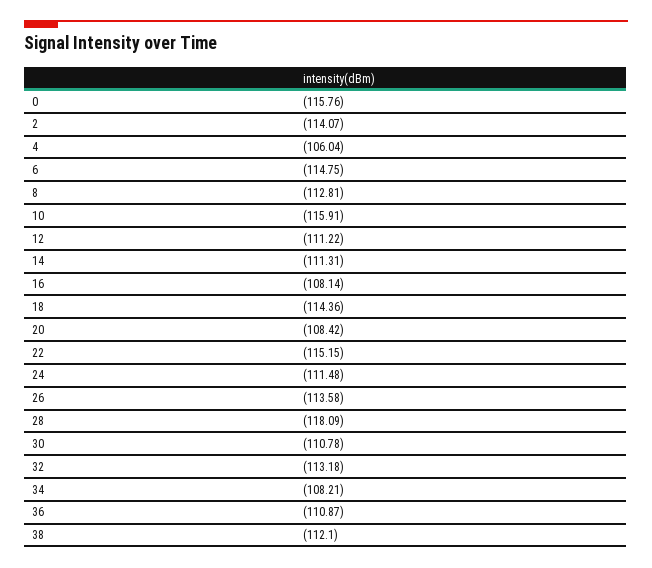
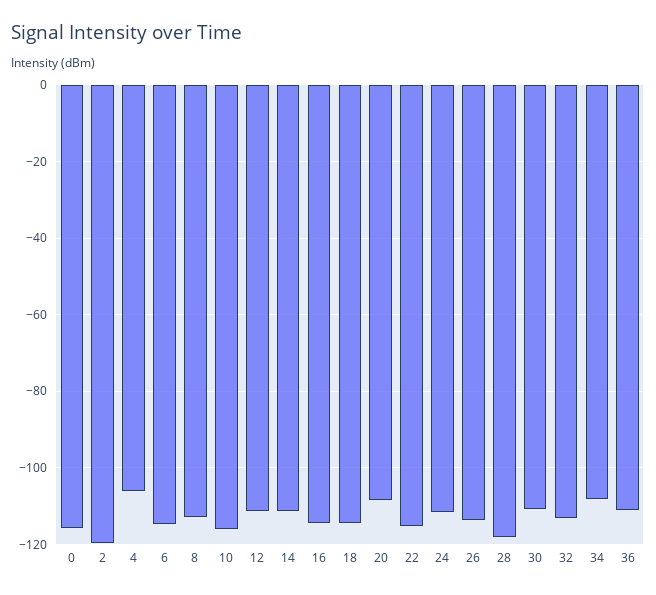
  {
    "0": -115.76,
-   "2": -114.07,
+   "2": -120,
    "4": -106.04,
    "6": -114.75,
    "8": -112.81,
    "10": -115.91,
    "12": -111.22,
    "14": -111.31,
-   "16": -108.14,
+   "16": -114,
    "18": -114.36,
    "20": -108.42,
    "22": -115.15,
    "24": -111.48,
    "26": -113.58,
    "28": -118.09,
    "30": -110.78,
    "32": -113.18,
    "34": -108.21,
-   "36": -110.87,
+   "36": -110.87
-   "38": -112.1
  }

